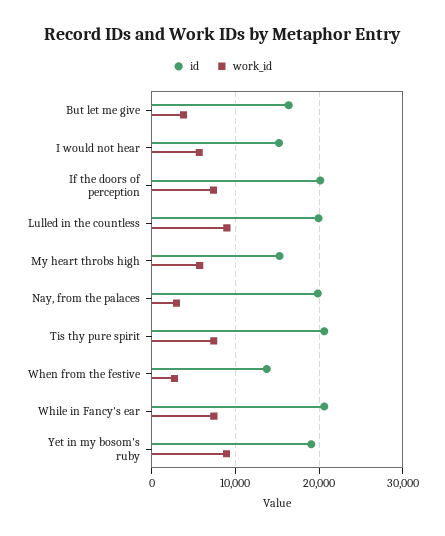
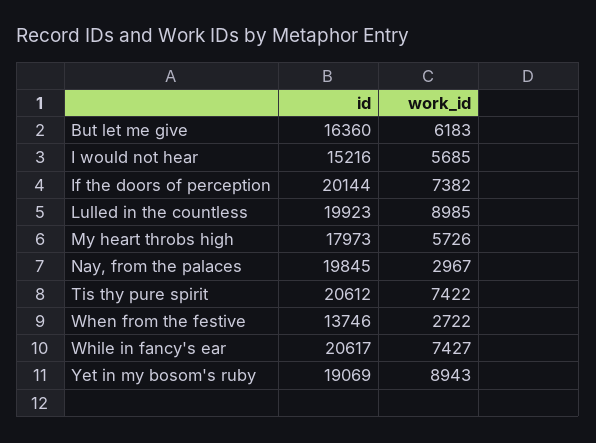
  {
    "id": {
      "But let me give": 16360,
      "I would not hear": 15216,
      "If the doors of perception": 20144,
      "Lulled in the countless": 19923,
-     "My heart throbs high": 15000,
+     "My heart throbs high": 17973,
      "Nay, from the palaces": 19845,
      "Tis thy pure spirit": 20612,
      "When from the festive": 13746,
      "While in Fancy's ear": 20617,
      "Yet in my bosom's ruby": 19069
    },
    "work_id": {
-     "But let me give": 4000,
+     "But let me give": 6183,
      "I would not hear": 5685,
      "If the doors of perception": 7382,
      "Lulled in the countless": 8985,
      "My heart throbs high": 5726,
      "Nay, from the palaces": 2967,
      "Tis thy pure spirit": 7422,
      "When from the festive": 2722,
      "While in Fancy's ear": 7427,
      "Yet in my bosom's ruby": 8943
    }
  }

